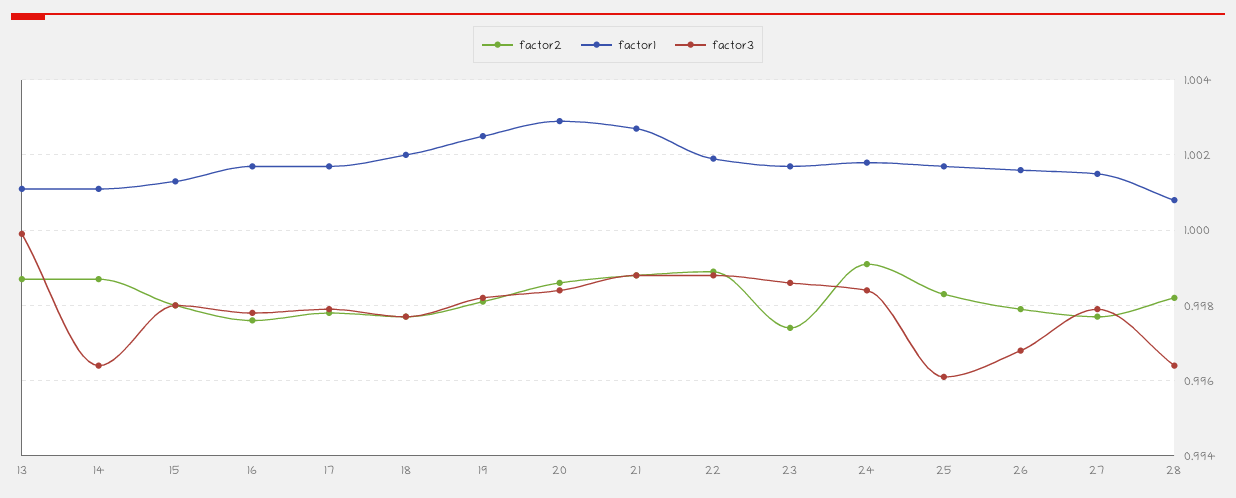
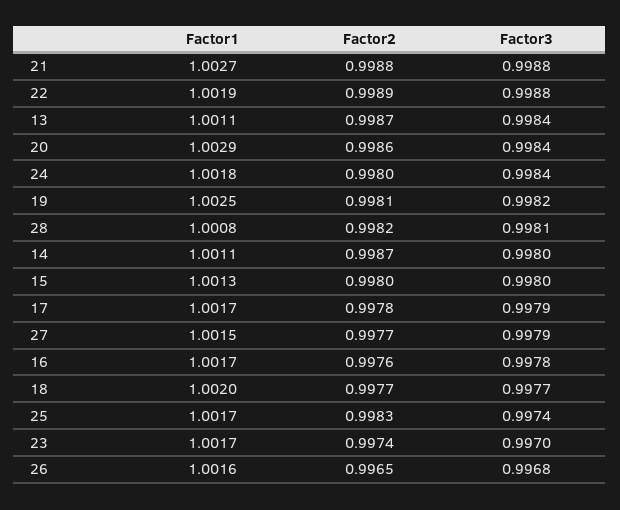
  {
    "factor2": {
      "13": 0.9987,
      "14": 0.9987,
      "15": 0.998,
      "16": 0.9976,
      "17": 0.9978,
      "18": 0.9977,
      "19": 0.9981,
      "20": 0.9986,
      "21": 0.9988,
      "22": 0.9989,
      "23": 0.9974,
-     "24": 0.999,
+     "24": 0.998,
      "25": 0.9983,
-     "26": 0.998,
+     "26": 0.9965,
      "27": 0.9977,
      "28": 0.9982
    },
    "factor1": {
      "13": 1.0011,
      "14": 1.0011,
      "15": 1.0013,
      "16": 1.0017,
      "17": 1.0017,
      "18": 1.002,
      "19": 1.0025,
      "20": 1.0029,
      "21": 1.0027,
      "22": 1.0019,
      "23": 1.0017,
      "24": 1.0018,
      "25": 1.0017,
      "26": 1.0016,
      "27": 1.0015,
      "28": 1.0008
    },
    "factor3": {
-     "13": 1,
+     "13": 0.9984,
-     "14": 0.9965,
+     "14": 0.998,
      "15": 0.998,
      "16": 0.9978,
      "17": 0.9979,
      "18": 0.9977,
      "19": 0.9982,
      "20": 0.9984,
      "21": 0.9988,
      "22": 0.9988,
-     "23": 0.9985,
+     "23": 0.997,
      "24": 0.9984,
-     "25": 0.996,
+     "25": 0.9974,
      "26": 0.9968,
      "27": 0.9979,
-     "28": 0.9965
+     "28": 0.9981
    }
  }

